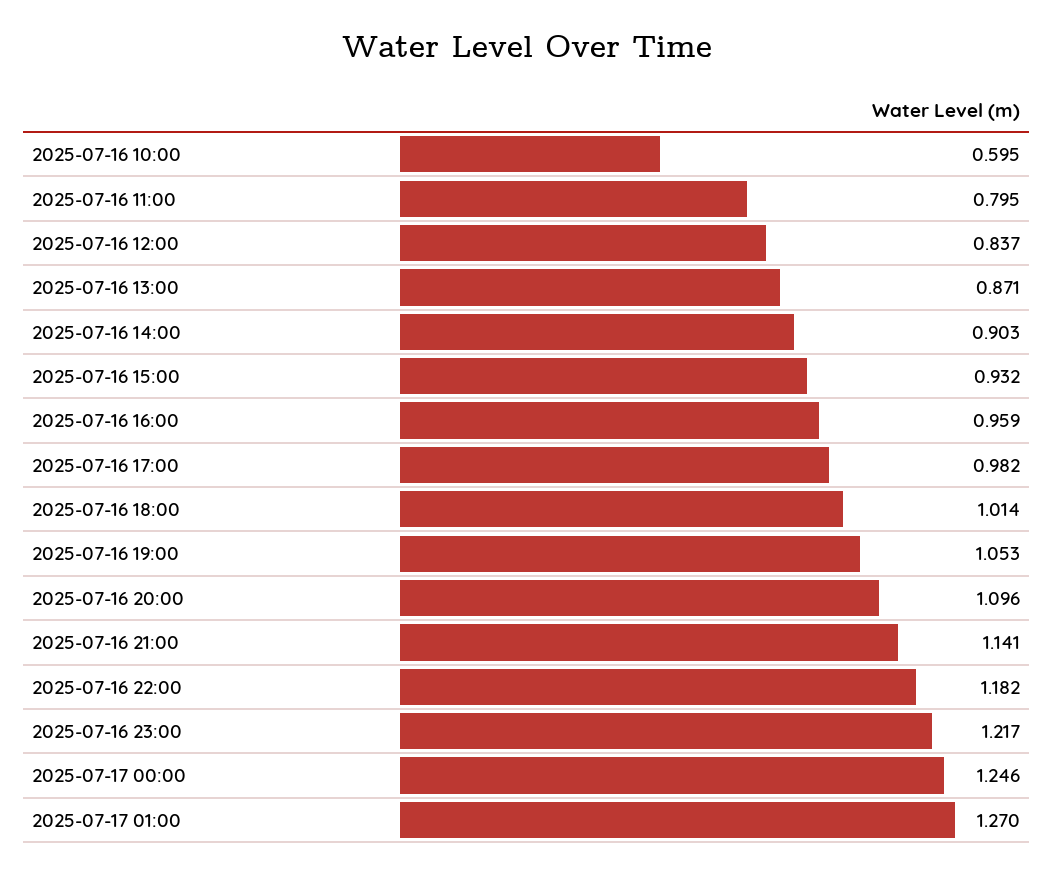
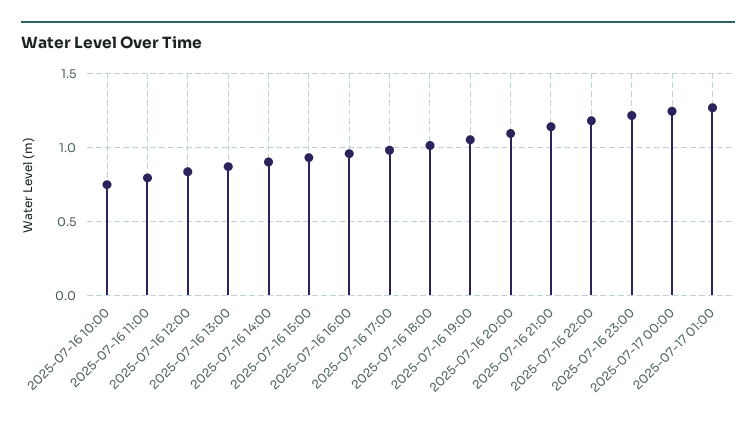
  {
-   "2025-07-16 10:00": 0.595,
+   "2025-07-16 10:00": 0.75,
    "2025-07-16 11:00": 0.795,
    "2025-07-16 12:00": 0.837,
    "2025-07-16 13:00": 0.871,
    "2025-07-16 14:00": 0.903,
    "2025-07-16 15:00": 0.932,
    "2025-07-16 16:00": 0.959,
    "2025-07-16 17:00": 0.982,
    "2025-07-16 18:00": 1.014,
    "2025-07-16 19:00": 1.053,
    "2025-07-16 20:00": 1.096,
    "2025-07-16 21:00": 1.141,
    "2025-07-16 22:00": 1.182,
    "2025-07-16 23:00": 1.217,
    "2025-07-17 00:00": 1.246,
    "2025-07-17 01:00": 1.27
  }

